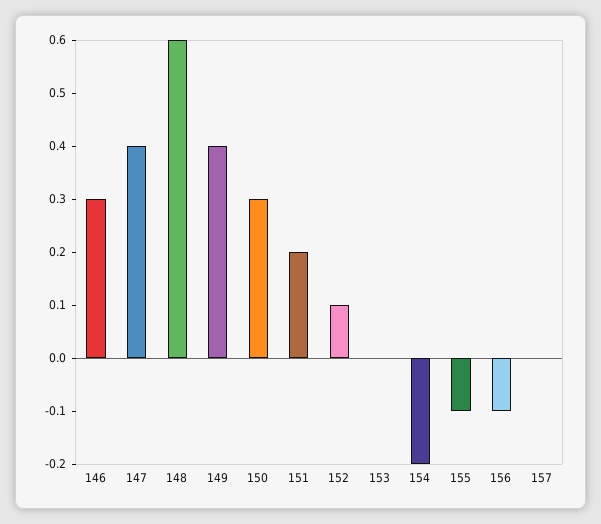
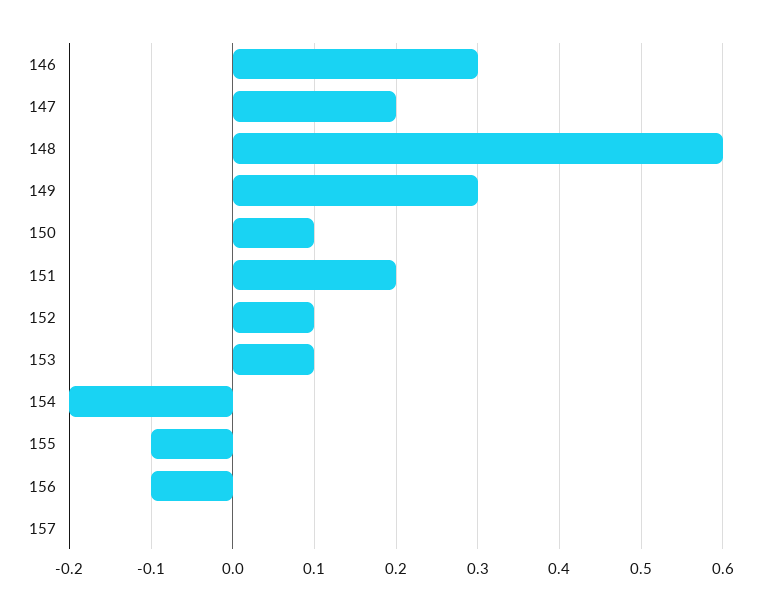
  {
    "146": 0.3,
-   "147": 0.4,
+   "147": 0.2,
    "148": 0.6,
-   "149": 0.4,
+   "149": 0.3,
-   "150": 0.3,
+   "150": 0.1,
    "151": 0.2,
    "152": 0.1,
-   "153": 0,
+   "153": 0.1,
    "154": -0.2,
    "155": -0.1,
    "156": -0.1,
    "157": 0
  }

